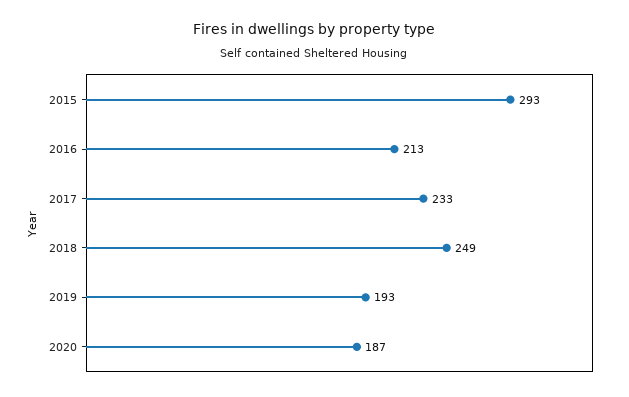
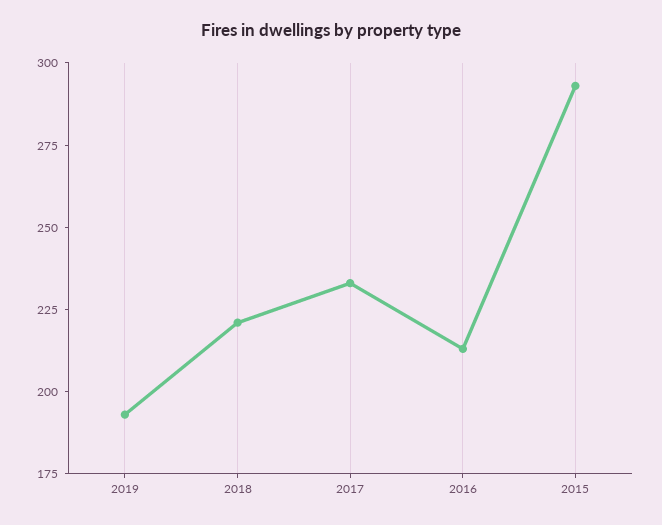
  {
    "2015": 293,
    "2016": 213,
    "2017": 233,
-   "2018": 249,
+   "2018": 220,
-   "2019": 193,
+   "2019": 193
-   "2020": 187
  }

